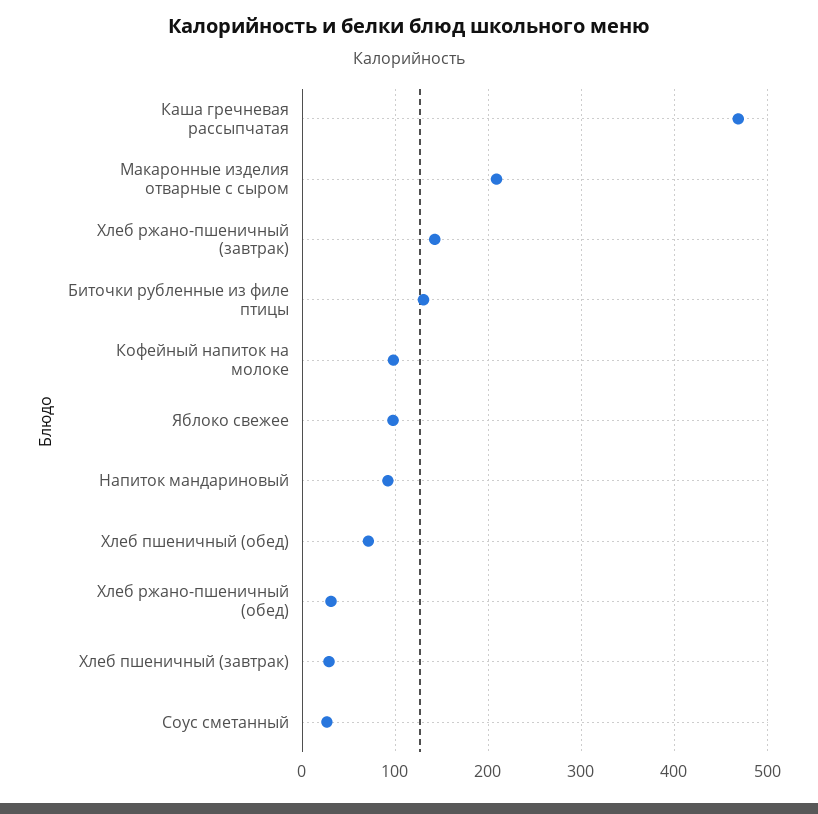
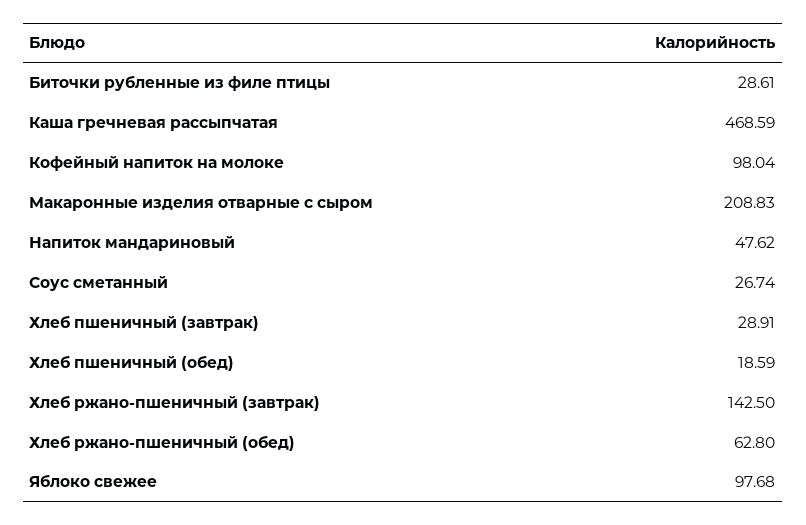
  {
    "Каша гречневая рассыпчатая": 468.59,
    "Макаронные изделия отварные с сыром": 208.83,
    "Хлеб ржано-пшеничный (завтрак)": 142.5,
-   "Биточки рубленные из филе птицы": 130,
+   "Биточки рубленные из филе птицы": 28.61,
    "Кофейный напиток на молоке": 98.04,
    "Яблоко свежее": 97.68,
-   "Напиток мандариновый": 90,
+   "Напиток мандариновый": 47.62,
-   "Хлеб пшеничный (обед)": 70,
+   "Хлеб пшеничный (обед)": 18.59,
-   "Хлеб ржано-пшеничный (обед)": 30,
+   "Хлеб ржано-пшеничный (обед)": 62.8,
    "Хлеб пшеничный (завтрак)": 28.91,
    "Соус сметанный": 26.74
  }

